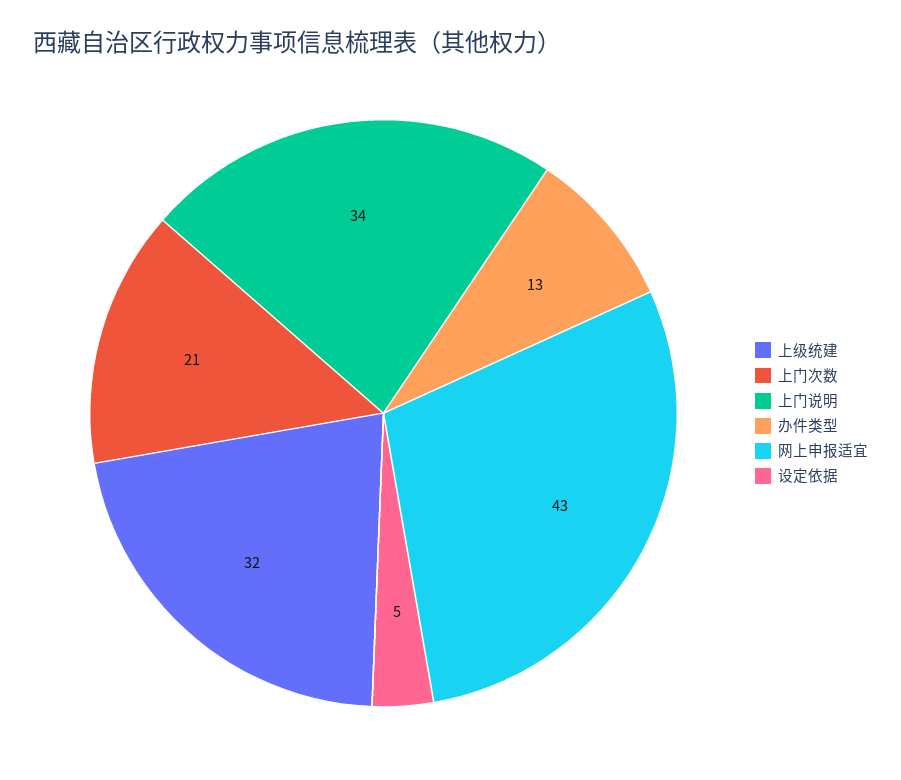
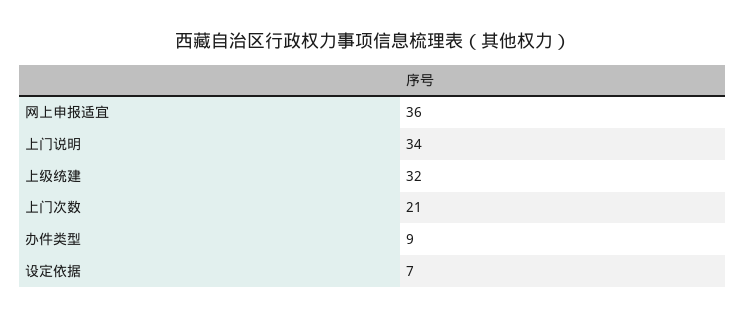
  {
    "上级统建": 32,
    "上门次数": 21,
    "上门说明": 34,
-   "办件类型": 13,
+   "办件类型": 9,
-   "网上申报适宜": 43,
+   "网上申报适宜": 36,
-   "设定依据": 5
+   "设定依据": 7
  }

